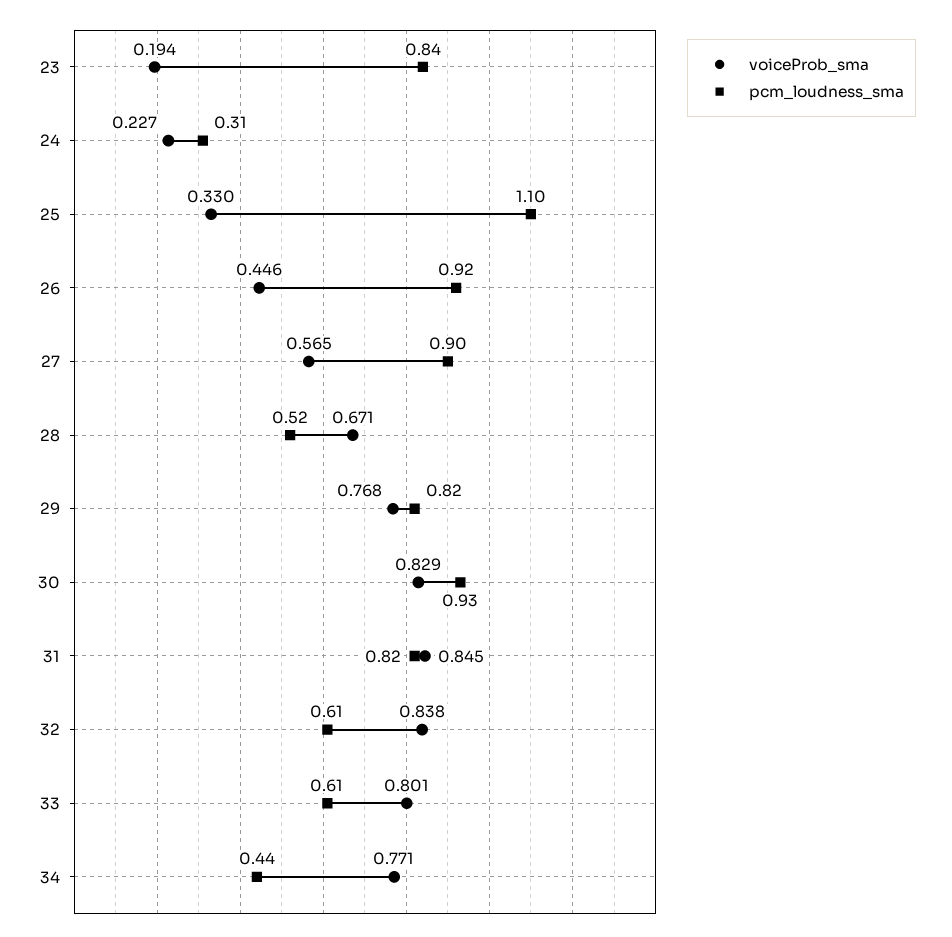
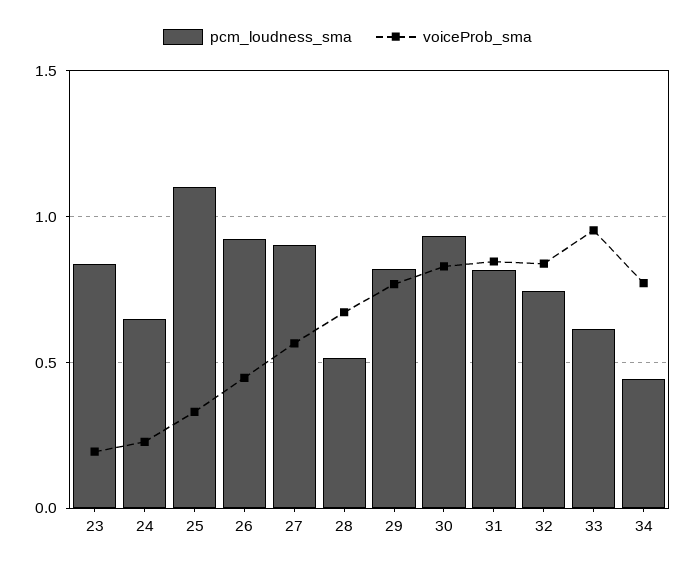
  {
    "voiceProb_sma": {
      "23": 0.194,
      "24": 0.227,
      "25": 0.33,
      "26": 0.446,
      "27": 0.565,
      "28": 0.671,
      "29": 0.768,
      "30": 0.829,
      "31": 0.845,
      "32": 0.838,
-     "33": 0.801,
+     "33": 0.95,
      "34": 0.771
    },
    "pcm_loudness_sma": {
      "23": 0.84,
-     "24": 0.31,
+     "24": 0.65,
      "25": 1.1,
      "26": 0.92,
      "27": 0.9,
      "28": 0.52,
      "29": 0.82,
      "30": 0.93,
      "31": 0.82,
-     "32": 0.61,
+     "32": 0.75,
      "33": 0.61,
      "34": 0.44
    }
  }

